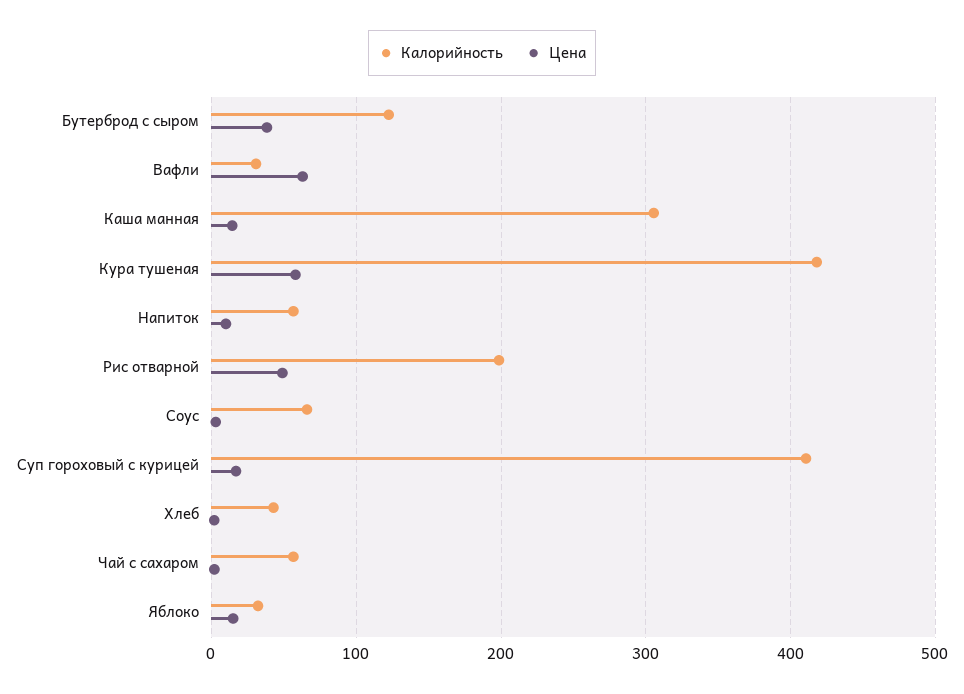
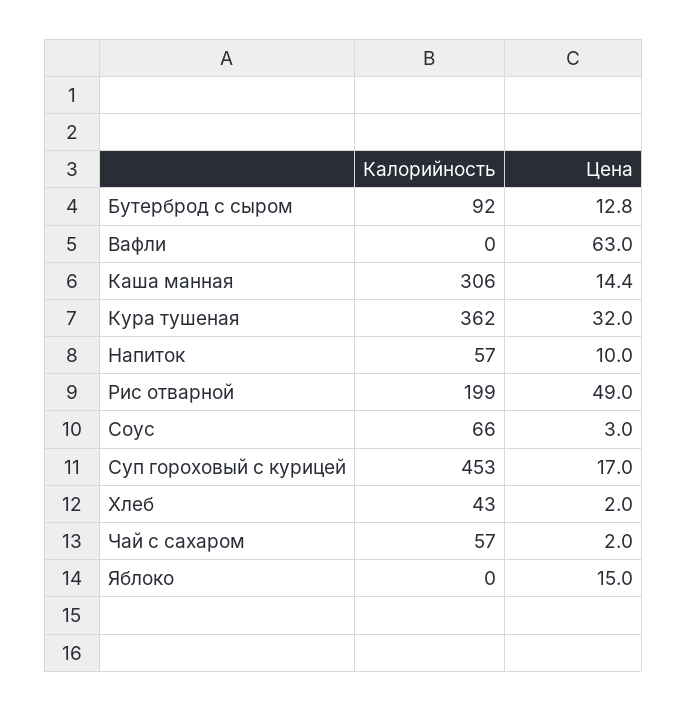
  {
    "Калорийность": {
-     "Бутерброд с сыром": 120,
+     "Бутерброд с сыром": 92,
-     "Вафли": 30,
+     "Вафли": 0,
      "Каша манная": 306,
-     "Кура тушеная": 420,
+     "Кура тушеная": 362,
      "Напиток": 57,
      "Рис отварной": 199,
      "Соус": 66,
-     "Суп гороховый с курицей": 410,
+     "Суп гороховый с курицей": 453,
      "Хлеб": 43,
      "Чай с сахаром": 57,
-     "Яблоко": 30
+     "Яблоко": 0
    },
    "Цена": {
-     "Бутерброд с сыром": 40,
+     "Бутерброд с сыром": 12.8,
      "Вафли": 63,
      "Каша манная": 14.4,
-     "Кура тушеная": 60,
+     "Кура тушеная": 32,
      "Напиток": 10,
      "Рис отварной": 49,
      "Соус": 3,
      "Суп гороховый с курицей": 17,
      "Хлеб": 2,
      "Чай с сахаром": 2,
      "Яблоко": 15
    }
  }

